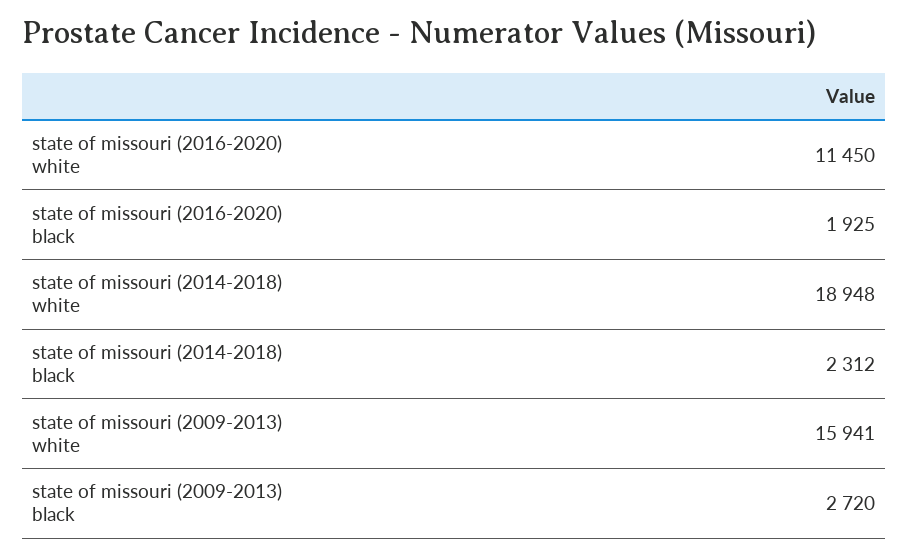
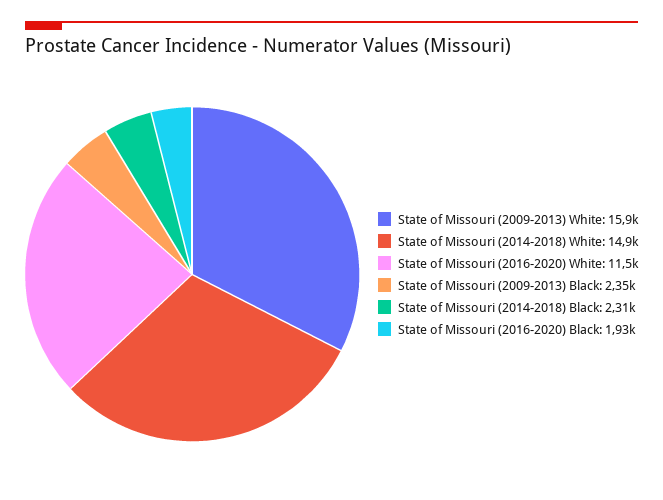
  {
    "state of missouri (2016-2020) white": 11450,
    "state of missouri (2016-2020) black": 1925,
-   "state of missouri (2014-2018) white": 18948,
+   "state of missouri (2014-2018) white": 14900,
    "state of missouri (2014-2018) black": 2312,
    "state of missouri (2009-2013) white": 15941,
-   "state of missouri (2009-2013) black": 2720
+   "state of missouri (2009-2013) black": 2350
  }

